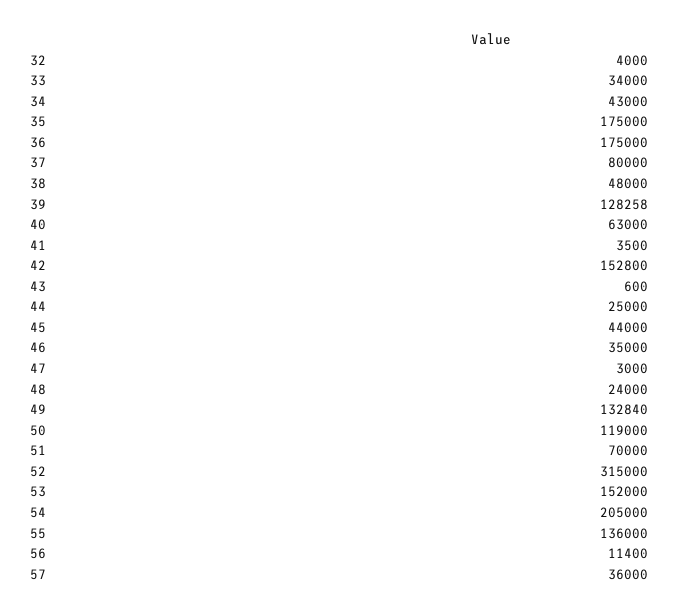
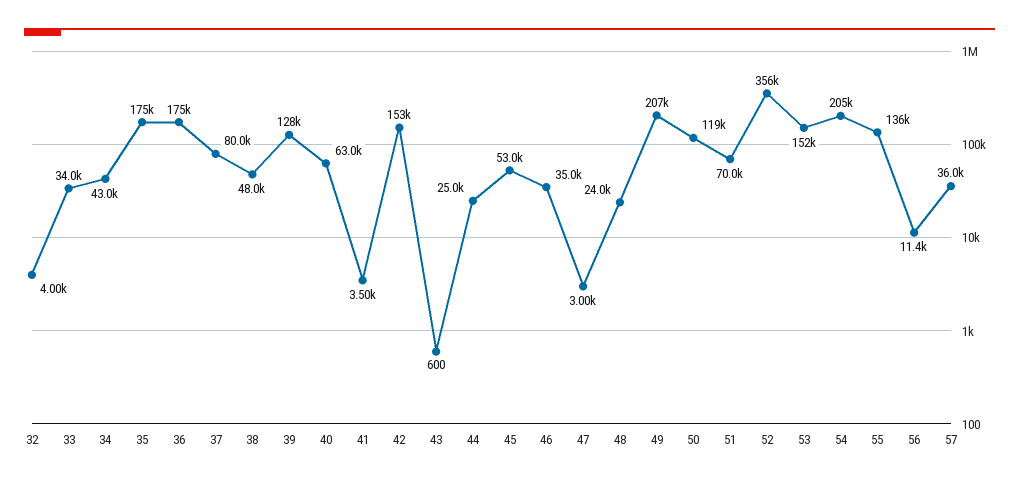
  {
    "32": 4000,
    "33": 34000,
    "34": 43000,
    "35": 175000,
    "36": 175000,
    "37": 80000,
    "38": 48000,
    "39": 128258,
    "40": 63000,
    "41": 3500,
    "42": 152800,
    "43": 600,
    "44": 25000,
-   "45": 44000,
+   "45": 53000,
    "46": 35000,
    "47": 3000,
    "48": 24000,
-   "49": 132840,
+   "49": 207000,
    "50": 119000,
    "51": 70000,
-   "52": 315000,
+   "52": 356000,
    "53": 152000,
    "54": 205000,
    "55": 136000,
    "56": 11400,
    "57": 36000
  }

